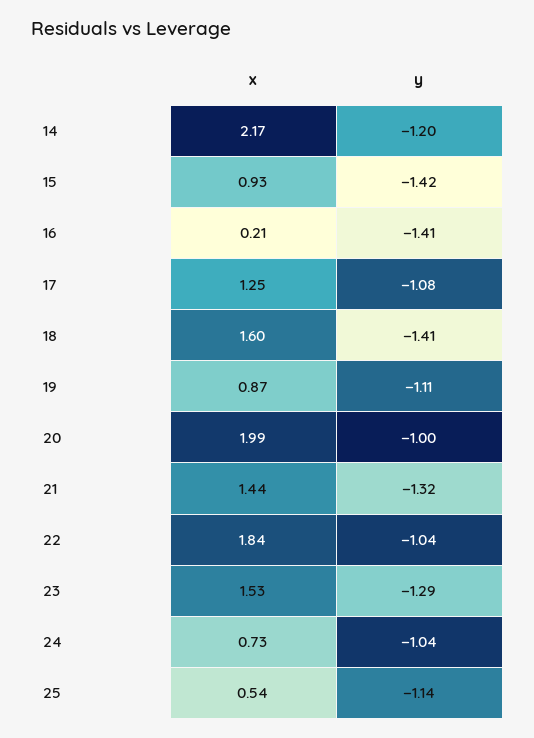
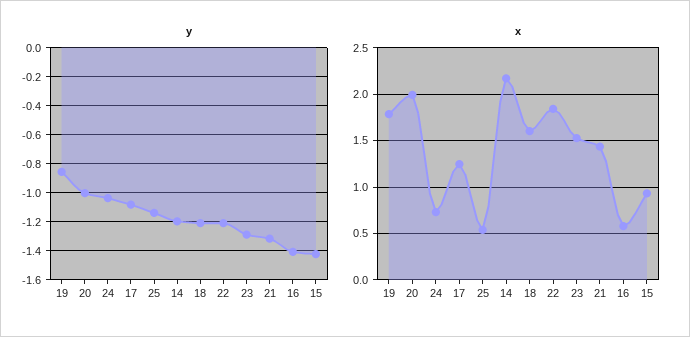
  {
    "x": {
      "14": 2.17,
      "15": 0.93,
-     "16": 0.21,
+     "16": 0.6,
      "17": 1.25,
      "18": 1.6,
-     "19": 0.87,
+     "19": 1.8,
      "20": 1.99,
      "21": 1.44,
      "22": 1.84,
      "23": 1.53,
      "24": 0.73,
      "25": 0.54
    },
    "y": {
      "14": -1.2,
      "15": -1.42,
      "16": -1.41,
      "17": -1.08,
-     "18": -1.41,
+     "18": -1.2,
-     "19": -1.11,
+     "19": -0.85,
      "20": -1,
      "21": -1.32,
-     "22": -1.04,
+     "22": -1.2,
      "23": -1.29,
      "24": -1.04,
      "25": -1.14
    }
  }

